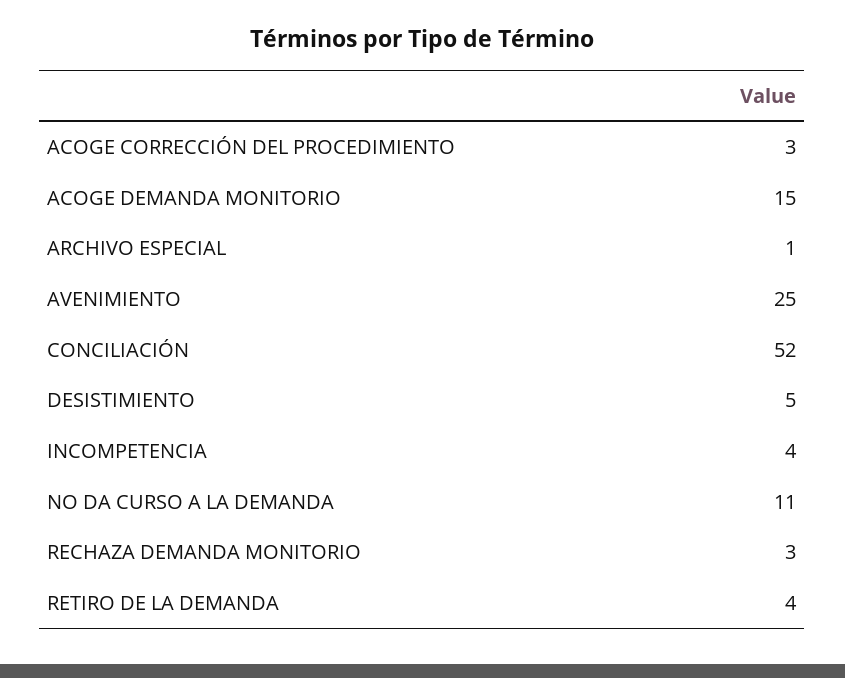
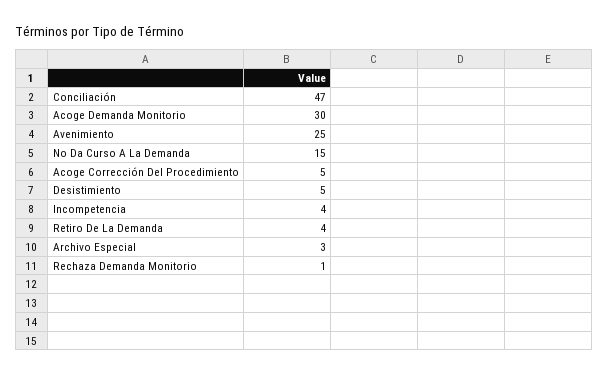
  {
-   "ACOGE CORRECCIÓN DEL PROCEDIMIENTO": 3,
+   "ACOGE CORRECCIÓN DEL PROCEDIMIENTO": 5,
-   "ACOGE DEMANDA MONITORIO": 15,
+   "ACOGE DEMANDA MONITORIO": 30,
-   "ARCHIVO ESPECIAL": 1,
+   "ARCHIVO ESPECIAL": 3,
    "AVENIMIENTO": 25,
-   "CONCILIACIÓN": 52,
+   "CONCILIACIÓN": 47,
    "DESISTIMIENTO": 5,
    "INCOMPETENCIA": 4,
-   "NO DA CURSO A LA DEMANDA": 11,
+   "NO DA CURSO A LA DEMANDA": 15,
-   "RECHAZA DEMANDA MONITORIO": 3,
+   "RECHAZA DEMANDA MONITORIO": 1,
    "RETIRO DE LA DEMANDA": 4
  }

